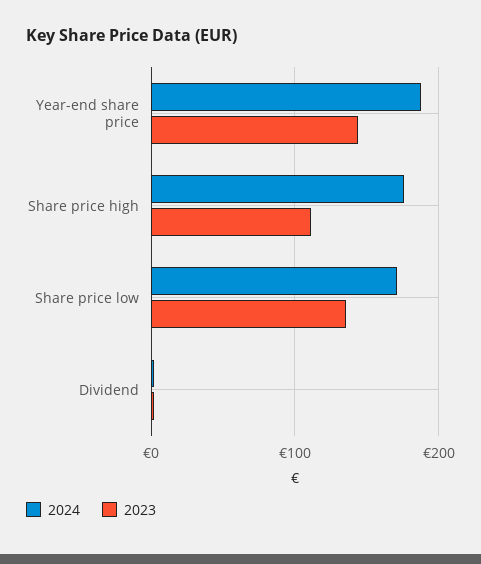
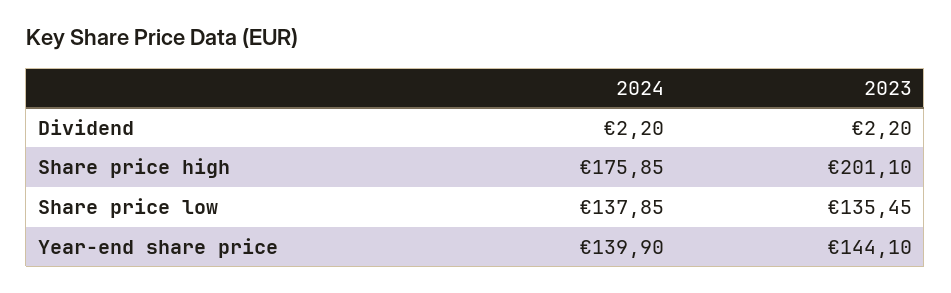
  {
    "2024": {
-     "Year-end share price": 190,
+     "Year-end share price": 139.9,
      "Share price high": 175.85,
-     "Share price low": 170,
+     "Share price low": 137.85,
      "Dividend": 2.2
    },
    "2023": {
      "Year-end share price": 144.1,
-     "Share price high": 110,
+     "Share price high": 201.1,
      "Share price low": 135.45,
      "Dividend": 2.2
    }
  }

